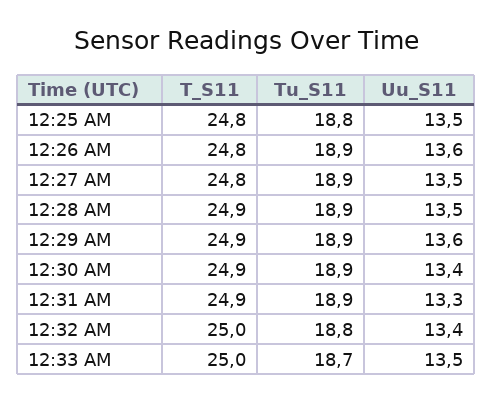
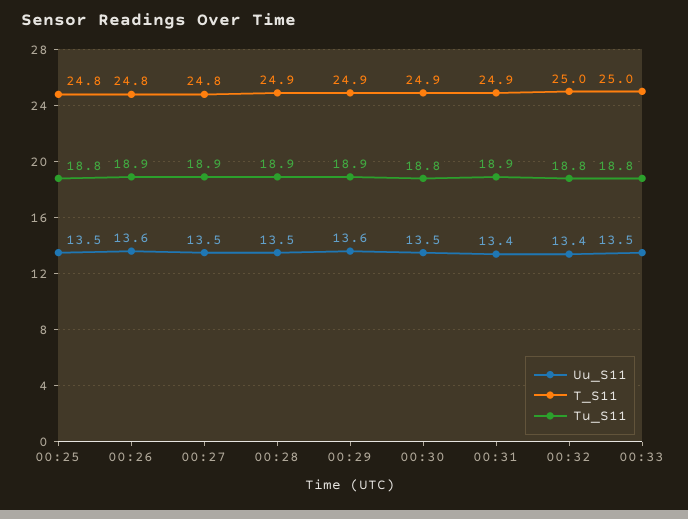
  {
    "T_S11": {
      "12:25 AM": 24.8,
      "12:26 AM": 24.8,
      "12:27 AM": 24.8,
      "12:28 AM": 24.9,
      "12:29 AM": 24.9,
      "12:30 AM": 24.9,
      "12:31 AM": 24.9,
      "12:32 AM": 25,
      "12:33 AM": 25
    },
    "Tu_S11": {
      "12:25 AM": 18.8,
      "12:26 AM": 18.9,
      "12:27 AM": 18.9,
      "12:28 AM": 18.9,
      "12:29 AM": 18.9,
-     "12:30 AM": 18.9,
+     "12:30 AM": 18.8,
      "12:31 AM": 18.9,
      "12:32 AM": 18.8,
-     "12:33 AM": 18.7
+     "12:33 AM": 18.8
    },
    "Uu_S11": {
      "12:25 AM": 13.5,
      "12:26 AM": 13.6,
      "12:27 AM": 13.5,
      "12:28 AM": 13.5,
      "12:29 AM": 13.6,
-     "12:30 AM": 13.4,
+     "12:30 AM": 13.5,
-     "12:31 AM": 13.3,
+     "12:31 AM": 13.4,
      "12:32 AM": 13.4,
      "12:33 AM": 13.5
    }
  }

